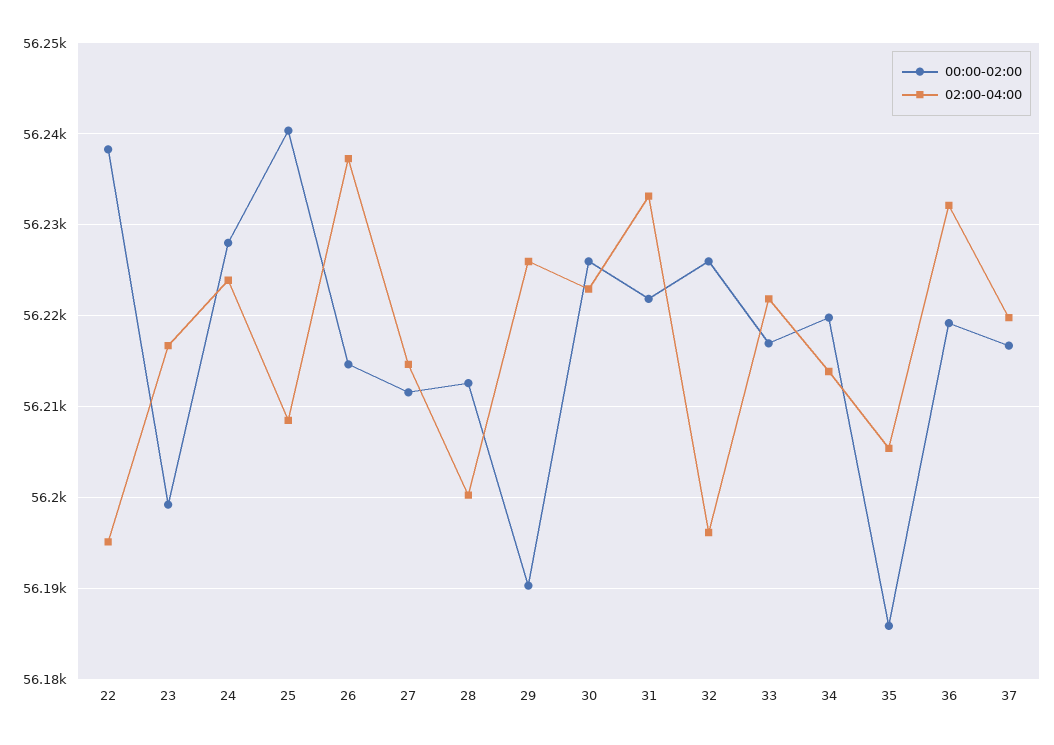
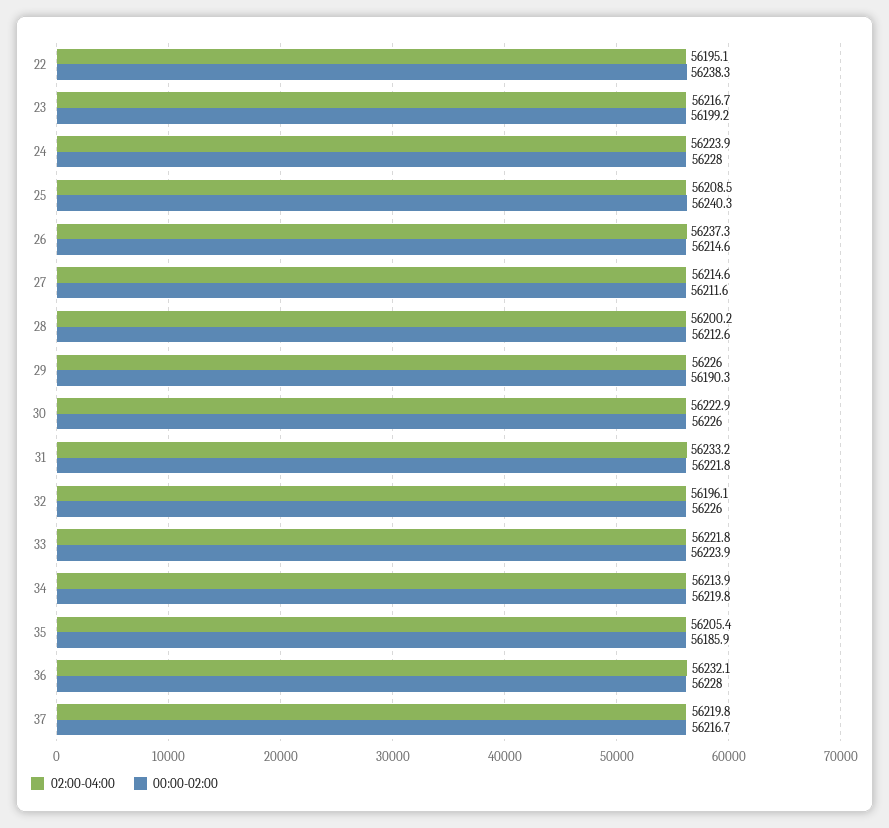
  {
    "00:00-02:00": {
      "22": 56238.3,
      "23": 56199.2,
      "24": 56228,
      "25": 56240.3,
      "26": 56214.6,
      "27": 56211.6,
      "28": 56212.6,
      "29": 56190.3,
      "30": 56226,
      "31": 56221.8,
      "32": 56226,
-     "33": 56217,
+     "33": 56223.9,
      "34": 56219.8,
      "35": 56185.9,
-     "36": 56219,
+     "36": 56228,
      "37": 56216.7
    },
    "02:00-04:00": {
      "22": 56195.1,
      "23": 56216.7,
      "24": 56223.9,
      "25": 56208.5,
      "26": 56237.3,
      "27": 56214.6,
      "28": 56200.2,
      "29": 56226,
      "30": 56222.9,
      "31": 56233.2,
      "32": 56196.1,
      "33": 56221.8,
      "34": 56213.9,
      "35": 56205.4,
      "36": 56232.1,
      "37": 56219.8
    }
  }

